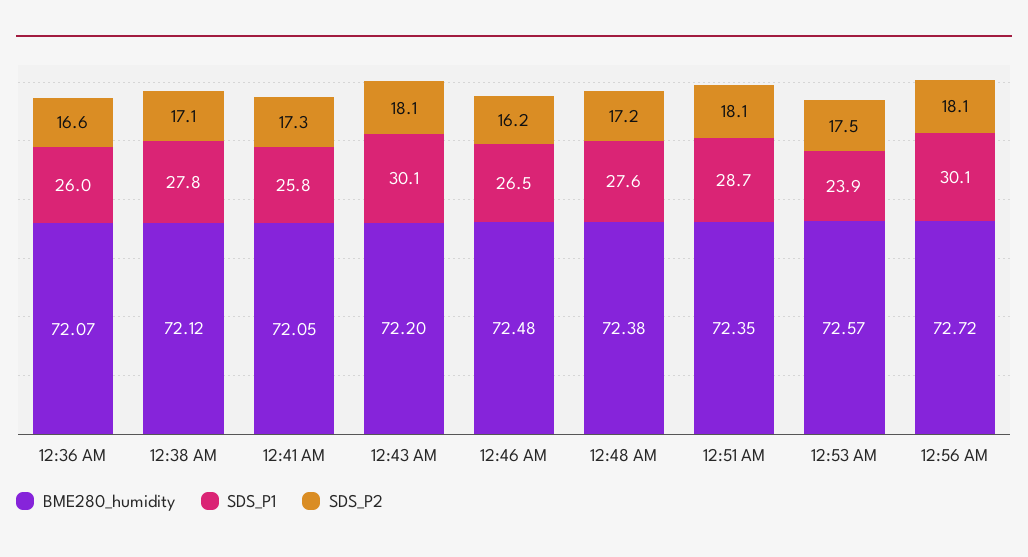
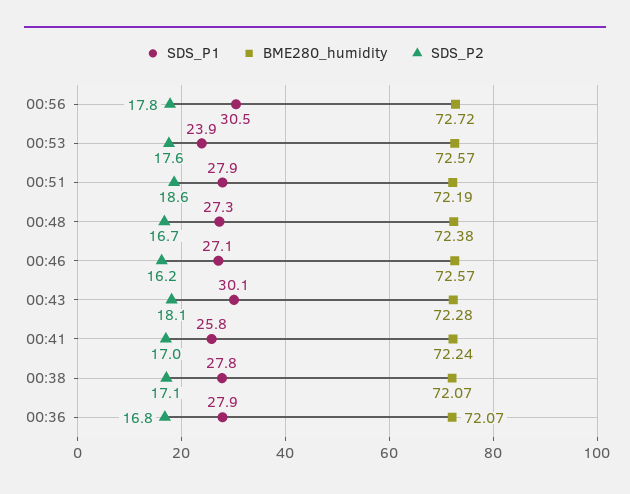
  {
    "BME280_humidity": {
      "12:36 AM": 72.07,
-     "12:38 AM": 72.12,
+     "12:38 AM": 72.07,
-     "12:41 AM": 72.05,
+     "12:41 AM": 72.24,
-     "12:43 AM": 72.2,
+     "12:43 AM": 72.28,
-     "12:46 AM": 72.48,
+     "12:46 AM": 72.57,
      "12:48 AM": 72.38,
-     "12:51 AM": 72.35,
+     "12:51 AM": 72.19,
      "12:53 AM": 72.57,
      "12:56 AM": 72.72
    },
    "SDS_P1": {
-     "12:36 AM": 26,
+     "12:36 AM": 27.9,
      "12:38 AM": 27.8,
      "12:41 AM": 25.8,
      "12:43 AM": 30.1,
-     "12:46 AM": 26.5,
+     "12:46 AM": 27.1,
-     "12:48 AM": 27.6,
+     "12:48 AM": 27.3,
-     "12:51 AM": 28.7,
+     "12:51 AM": 27.9,
      "12:53 AM": 23.9,
-     "12:56 AM": 30.1
+     "12:56 AM": 30.5
    },
    "SDS_P2": {
-     "12:36 AM": 16.6,
+     "12:36 AM": 16.8,
      "12:38 AM": 17.1,
-     "12:41 AM": 17.3,
+     "12:41 AM": 17,
      "12:43 AM": 18.1,
      "12:46 AM": 16.2,
-     "12:48 AM": 17.2,
+     "12:48 AM": 16.7,
-     "12:51 AM": 18.1,
+     "12:51 AM": 18.6,
-     "12:53 AM": 17.5,
+     "12:53 AM": 17.6,
-     "12:56 AM": 18.1
+     "12:56 AM": 17.8
    }
  }

